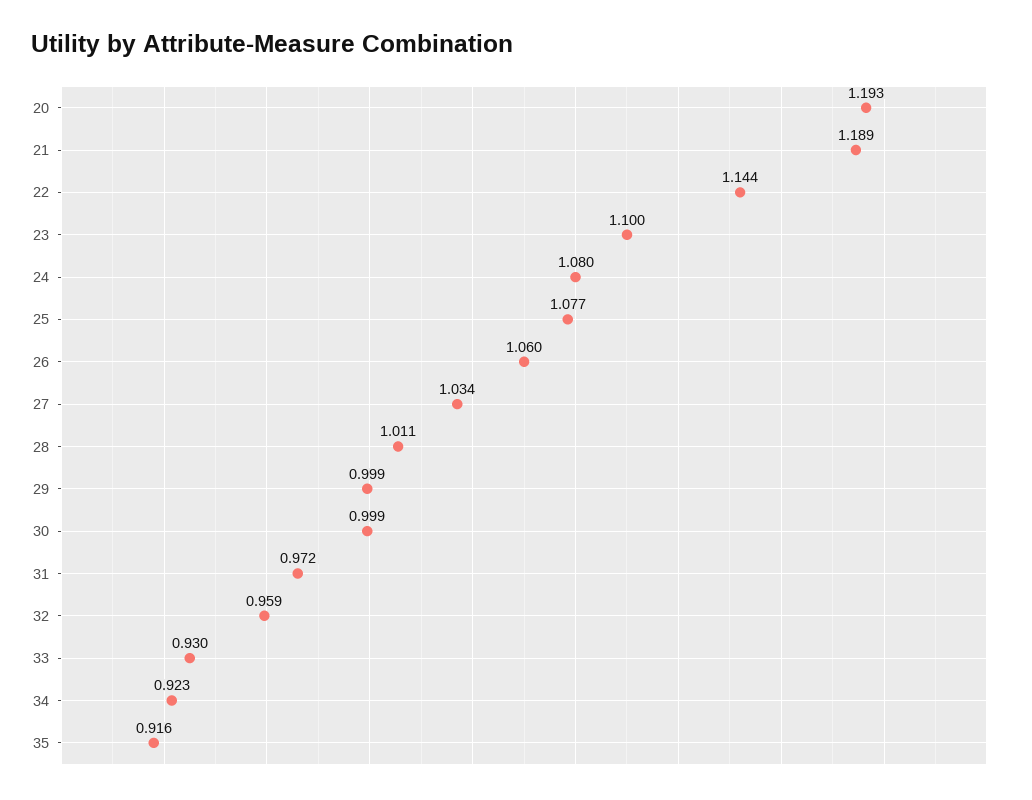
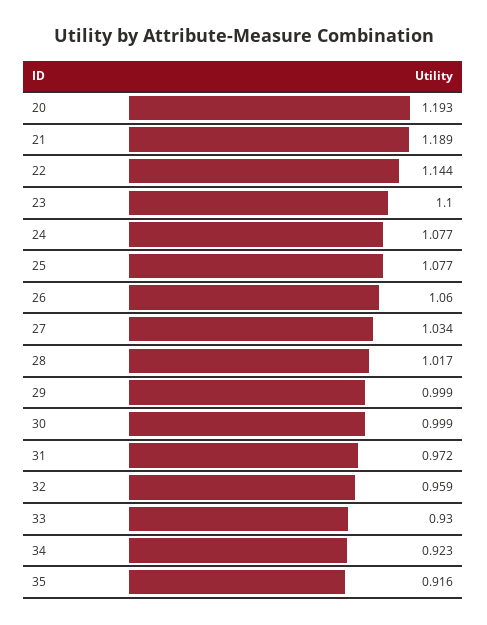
  {
    "20": 1.193,
    "21": 1.189,
    "22": 1.144,
    "23": 1.1,
-   "24": 1.08,
+   "24": 1.077,
    "25": 1.077,
    "26": 1.06,
    "27": 1.034,
-   "28": 1.011,
+   "28": 1.017,
    "29": 0.999,
    "30": 0.999,
    "31": 0.972,
    "32": 0.959,
    "33": 0.93,
    "34": 0.923,
    "35": 0.916
  }

